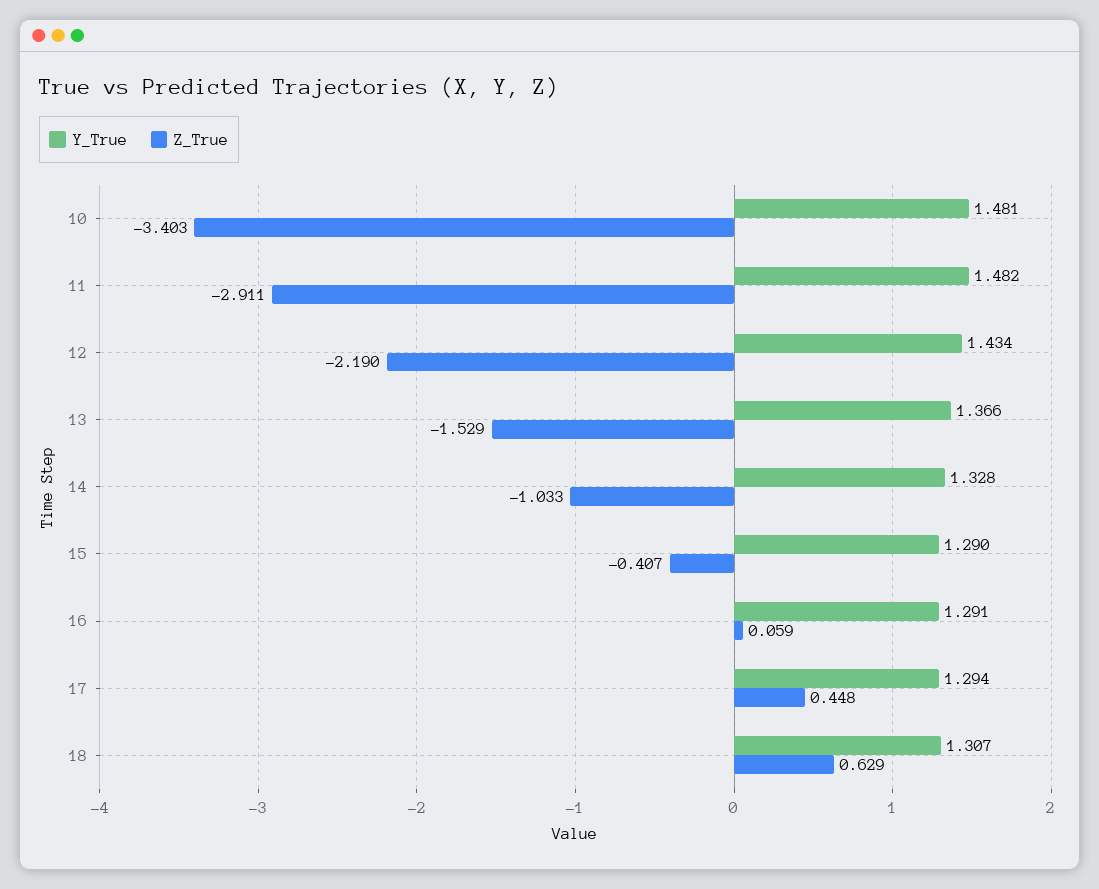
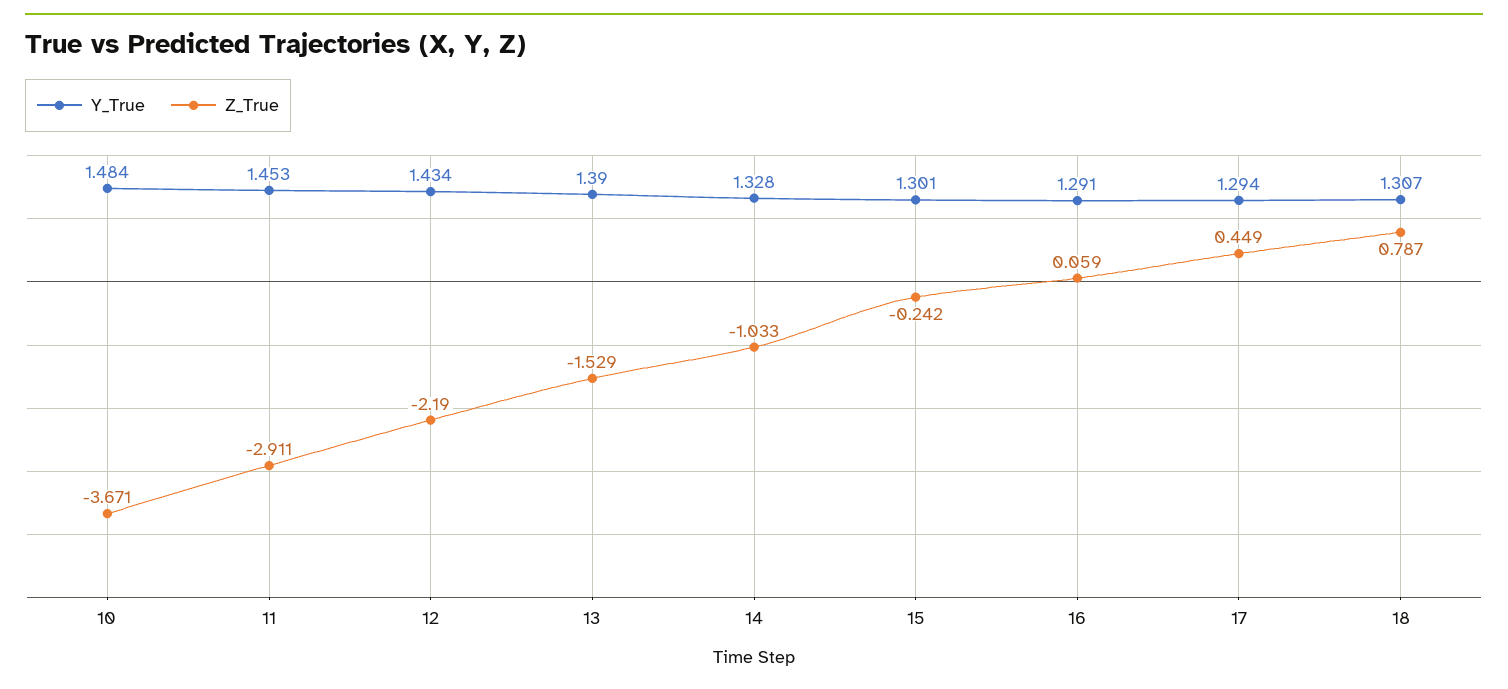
  {
    "Y_True": {
-     "10": 1.481,
+     "10": 1.484,
-     "11": 1.482,
+     "11": 1.453,
      "12": 1.434,
-     "13": 1.366,
+     "13": 1.39,
      "14": 1.328,
-     "15": 1.29,
+     "15": 1.301,
      "16": 1.291,
      "17": 1.294,
      "18": 1.307
    },
    "Z_True": {
-     "10": -3.403,
+     "10": -3.671,
      "11": -2.911,
      "12": -2.19,
      "13": -1.529,
      "14": -1.033,
-     "15": -0.407,
+     "15": -0.242,
      "16": 0.059,
-     "17": 0.448,
+     "17": 0.449,
-     "18": 0.629
+     "18": 0.787
    }
  }

